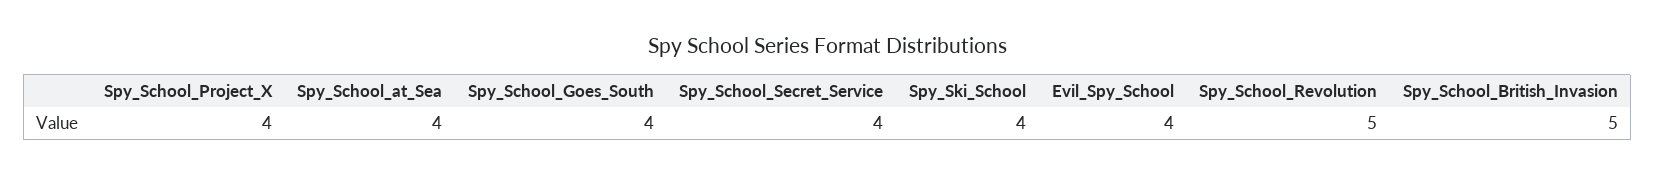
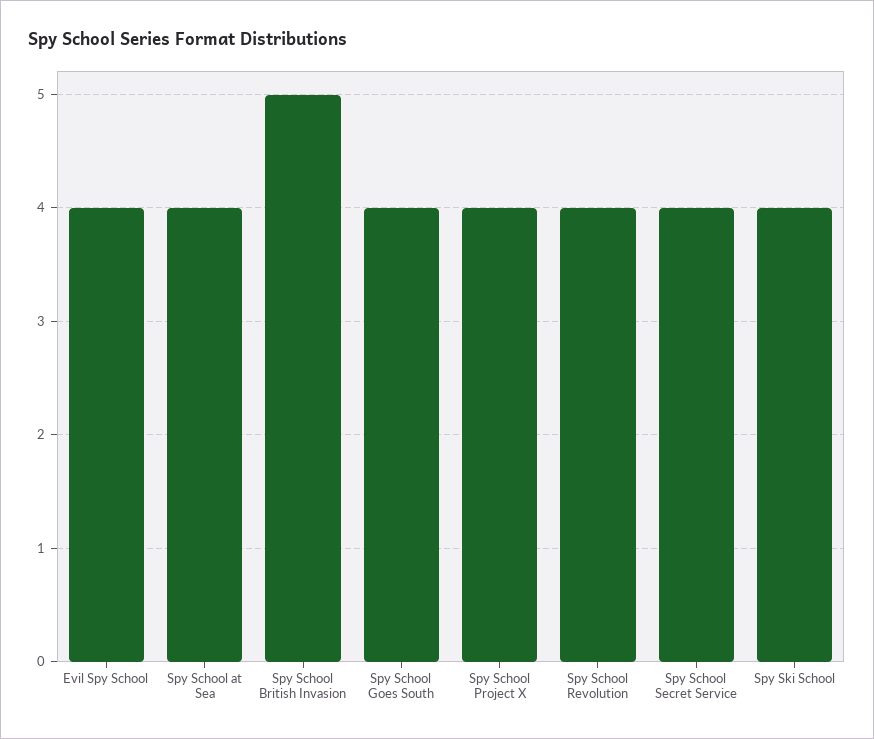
  {
    "Spy_School_Project_X": 4,
    "Spy_School_at_Sea": 4,
    "Spy_School_Goes_South": 4,
    "Spy_School_Secret_Service": 4,
    "Spy_Ski_School": 4,
    "Evil_Spy_School": 4,
-   "Spy_School_Revolution": 5,
+   "Spy_School_Revolution": 4,
    "Spy_School_British_Invasion": 5
  }

